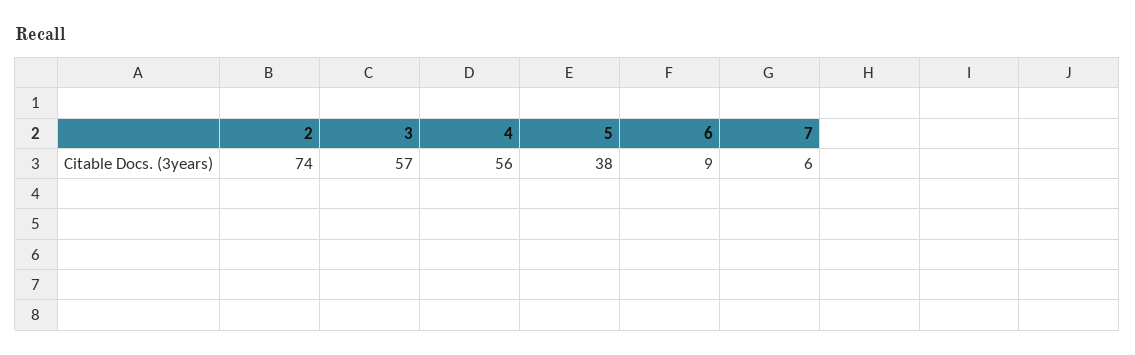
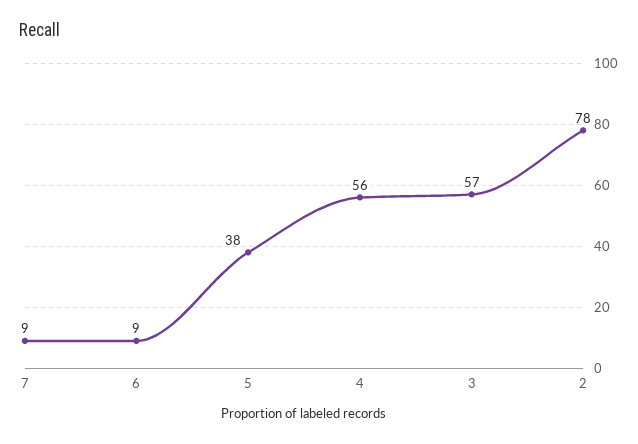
  {
-   "2": 74,
+   "2": 78,
    "3": 57,
    "4": 56,
    "5": 38,
    "6": 9,
-   "7": 6
+   "7": 9
  }

